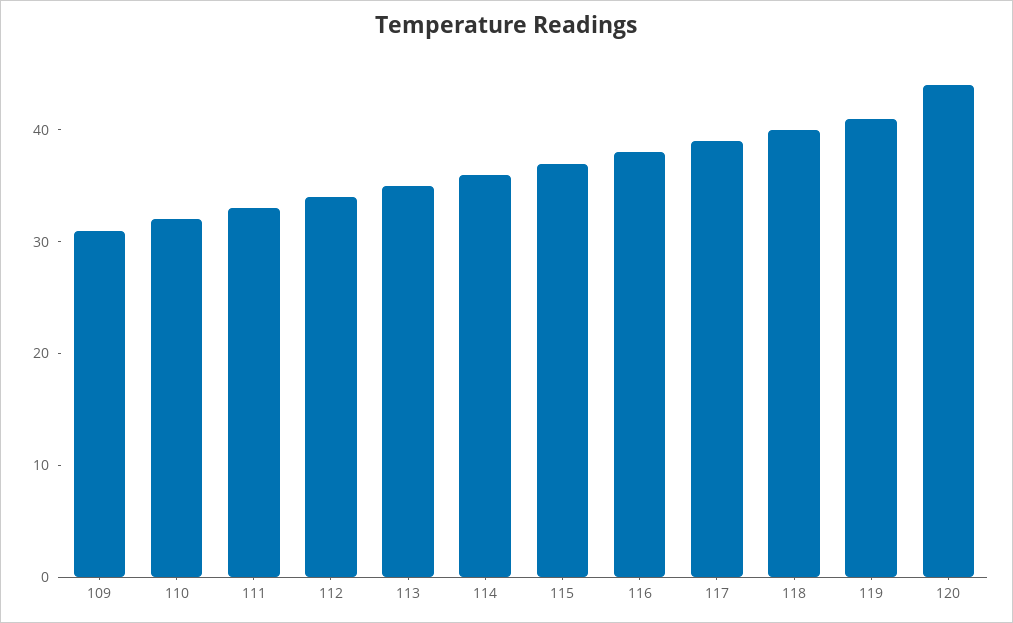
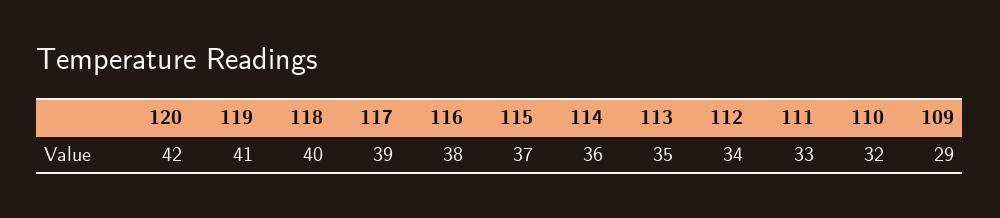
  {
-   "109": 31,
+   "109": 29,
    "110": 32,
    "111": 33,
    "112": 34,
    "113": 35,
    "114": 36,
    "115": 37,
    "116": 38,
    "117": 39,
    "118": 40,
    "119": 41,
-   "120": 44
+   "120": 42
  }

